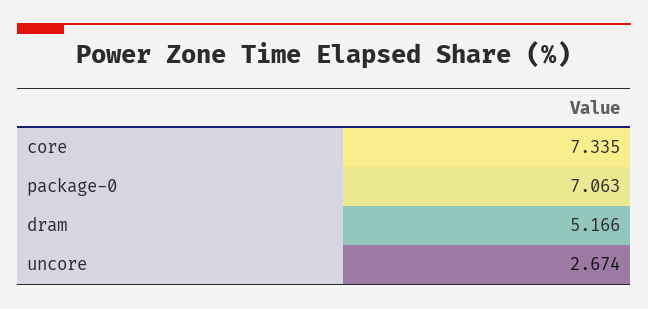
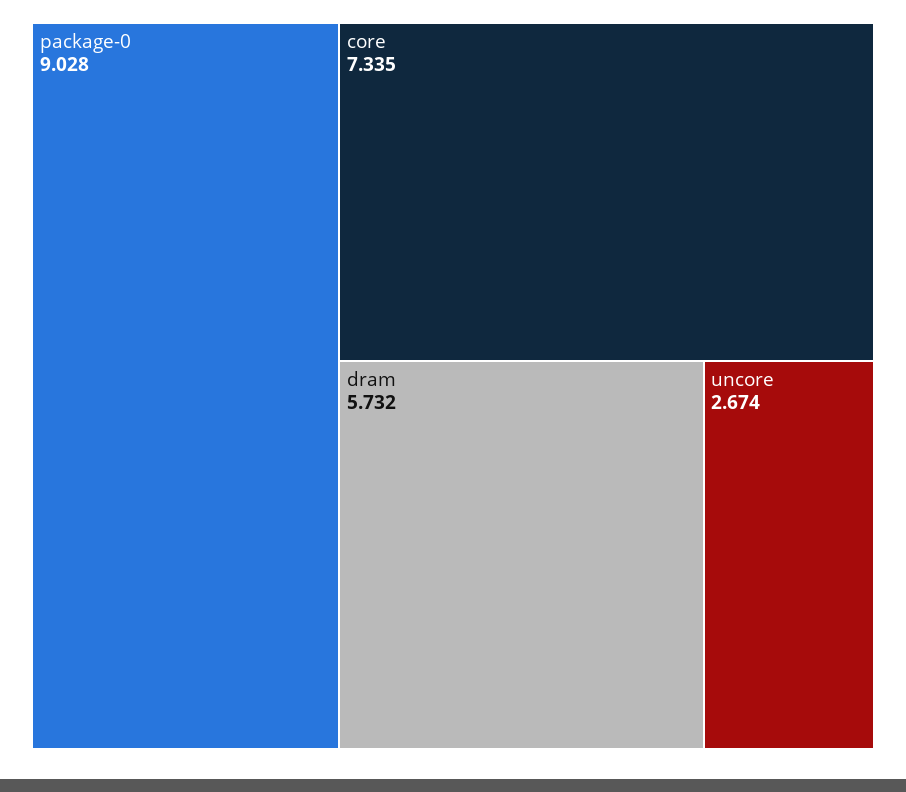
  {
    "core": 7.335,
-   "package-0": 7.063,
+   "package-0": 9.028,
-   "dram": 5.166,
+   "dram": 5.732,
    "uncore": 2.674
  }

